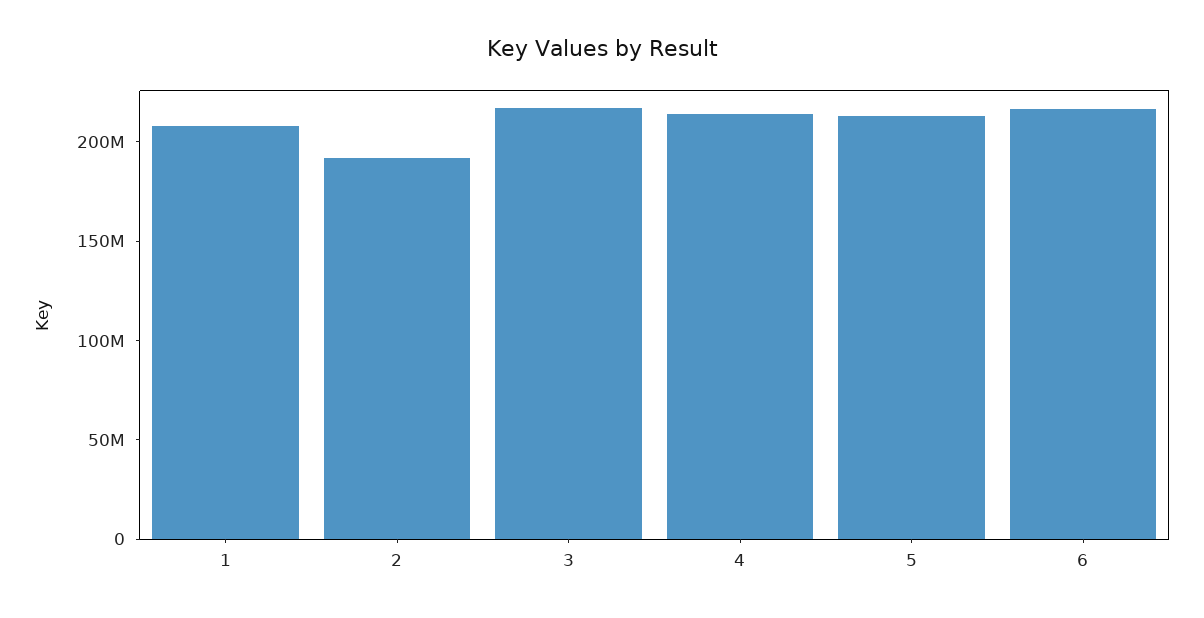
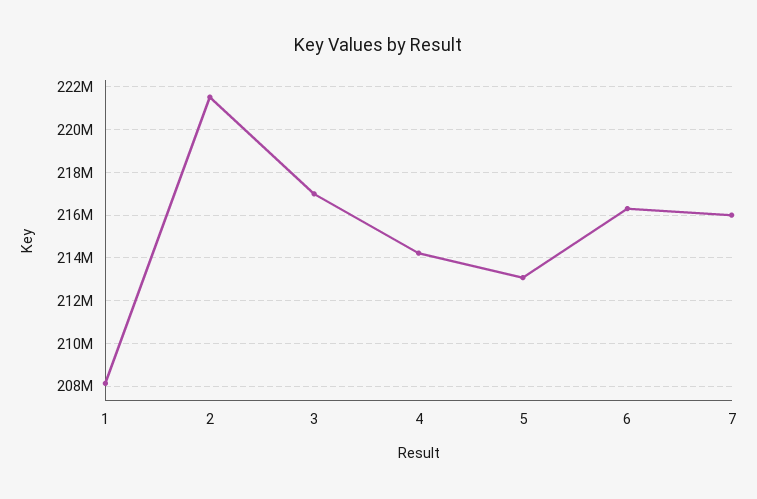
  {
    "1": 208000000,
-   "2": 190000000,
+   "2": 221500000,
    "3": 217000000,
    "4": 214000000,
    "5": 213000000,
-   "6": 216500000
+   "6": 216500000,
+   "7": 216000000
  }

